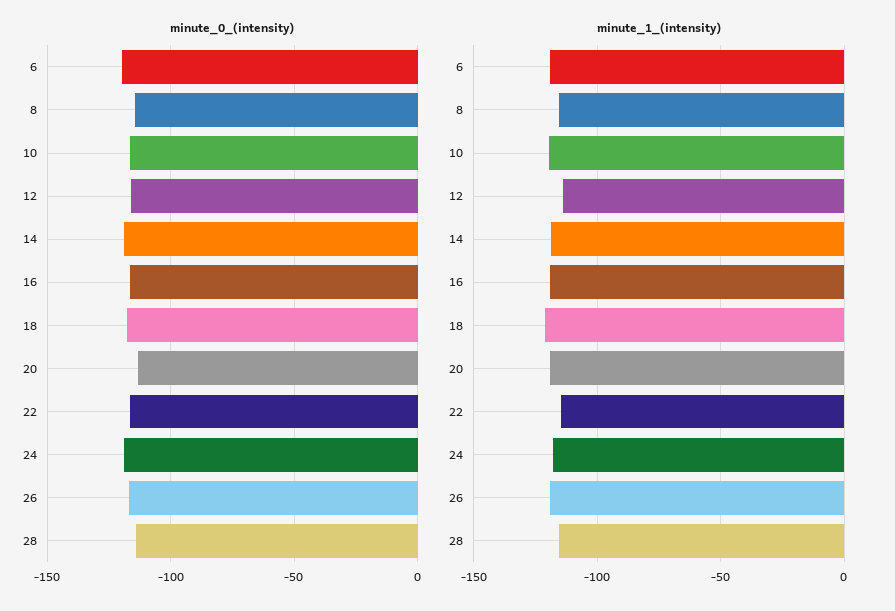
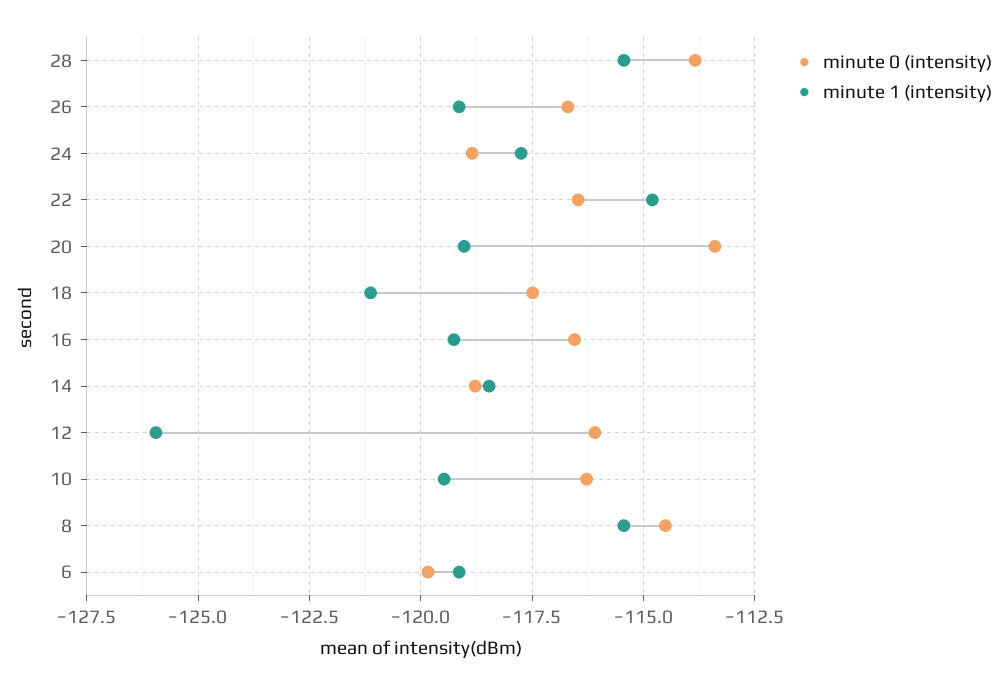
  {
    "minute_0_(intensity)": {
      "6": -119.75,
      "8": -114.5,
      "10": -116.25,
      "12": -116,
      "14": -118.75,
      "16": -116.5,
      "18": -117.5,
      "20": -113.5,
      "22": -116.5,
      "24": -118.75,
      "26": -116.75,
      "28": -113.75
    },
    "minute_1_(intensity)": {
      "6": -119.25,
      "8": -115.5,
      "10": -119.5,
-     "12": -115,
+     "12": -126,
      "14": -118.5,
      "16": -119.25,
      "18": -121.25,
      "20": -119,
      "22": -114.75,
      "24": -117.75,
      "26": -119.25,
      "28": -115.5
    }
  }

